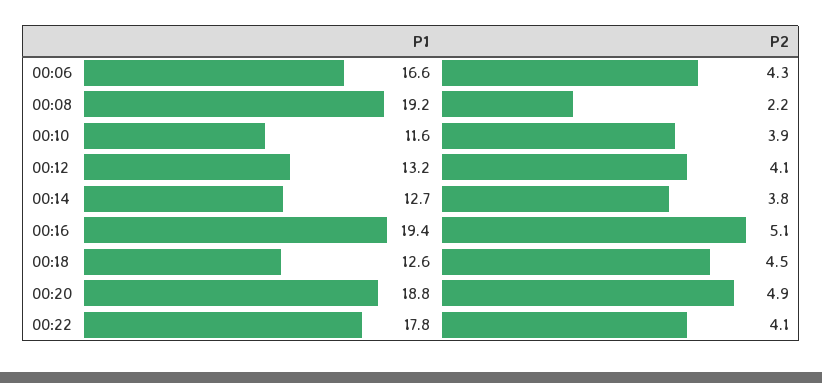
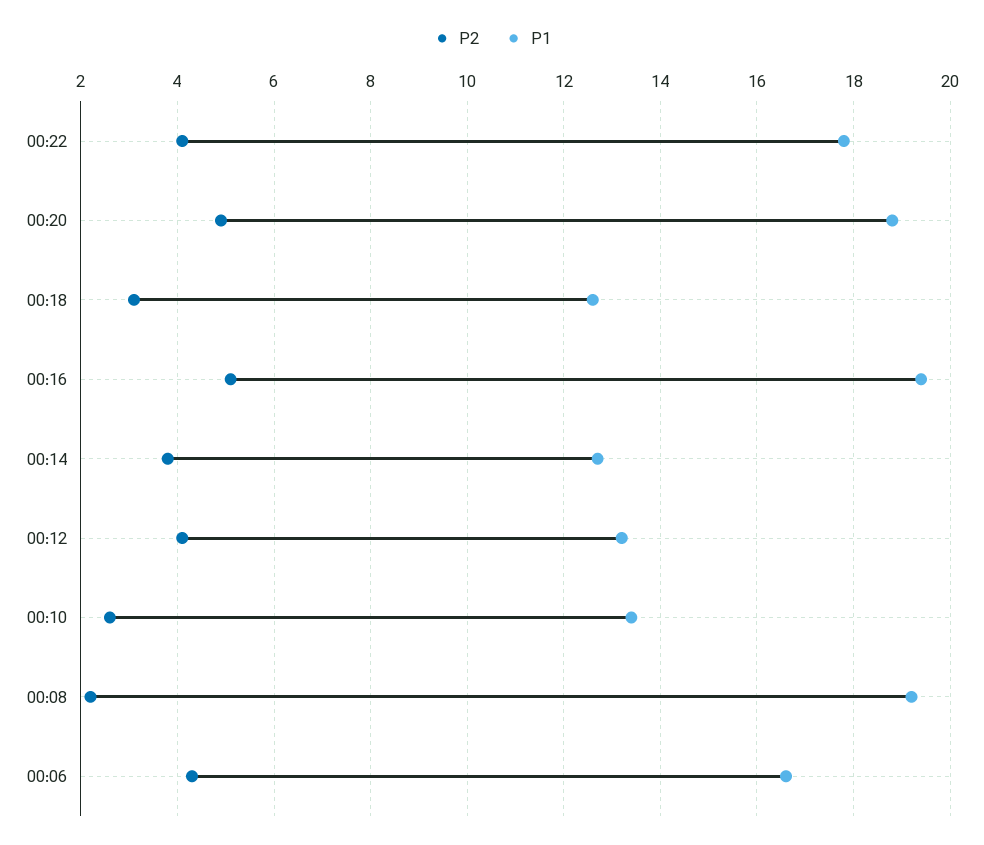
  {
    "P1": {
      "00:06": 16.6,
      "00:08": 19.2,
-     "00:10": 11.6,
+     "00:10": 13.5,
      "00:12": 13.2,
      "00:14": 12.7,
      "00:16": 19.4,
      "00:18": 12.6,
      "00:20": 18.8,
      "00:22": 17.8
    },
    "P2": {
      "00:06": 4.3,
      "00:08": 2.2,
-     "00:10": 3.9,
+     "00:10": 2.5,
      "00:12": 4.1,
      "00:14": 3.8,
      "00:16": 5.1,
-     "00:18": 4.5,
+     "00:18": 3,
      "00:20": 4.9,
      "00:22": 4.1
    }
  }

